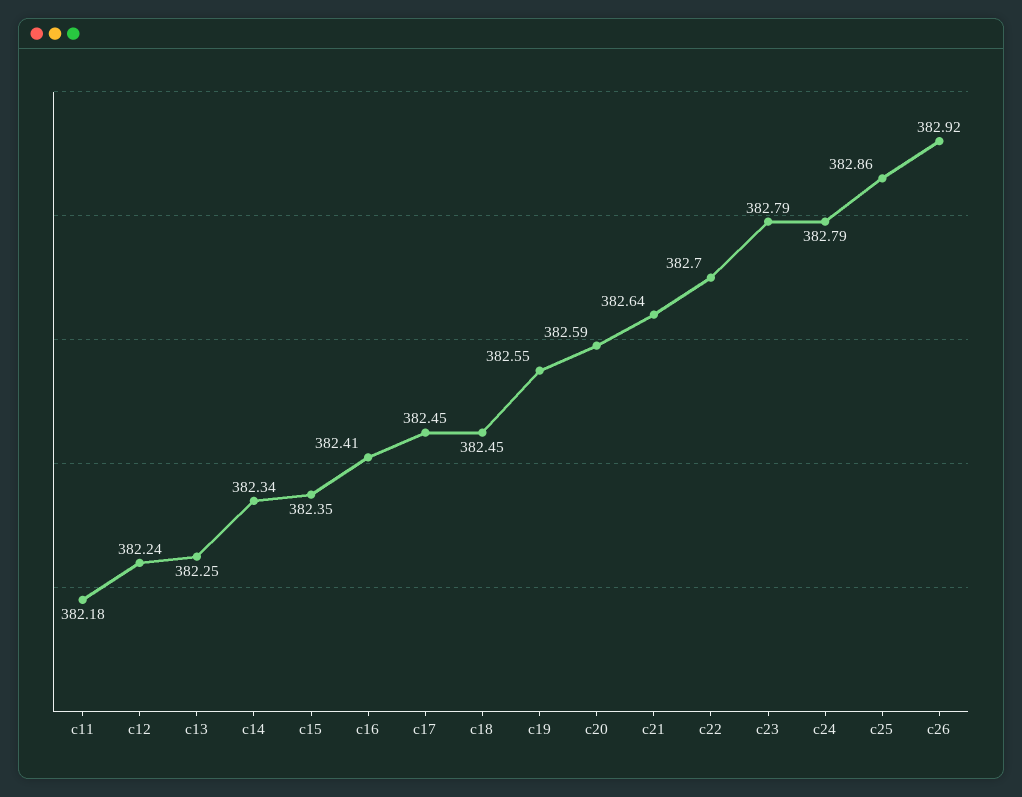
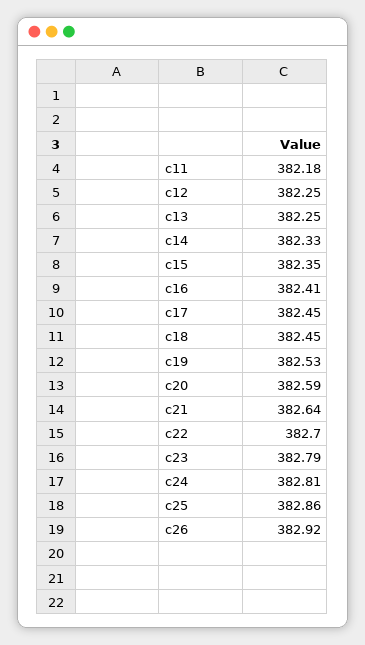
  {
    "c11": 382.18,
-   "c12": 382.24,
+   "c12": 382.25,
    "c13": 382.25,
-   "c14": 382.34,
+   "c14": 382.33,
    "c15": 382.35,
    "c16": 382.41,
    "c17": 382.45,
    "c18": 382.45,
-   "c19": 382.55,
+   "c19": 382.53,
    "c20": 382.59,
    "c21": 382.64,
    "c22": 382.7,
    "c23": 382.79,
-   "c24": 382.79,
+   "c24": 382.81,
    "c25": 382.86,
    "c26": 382.92
  }

